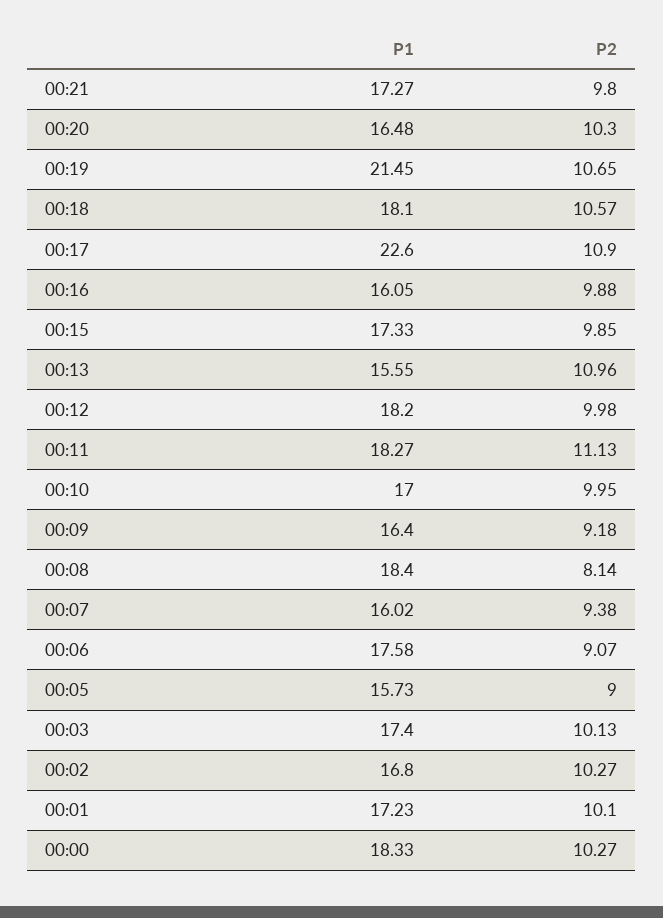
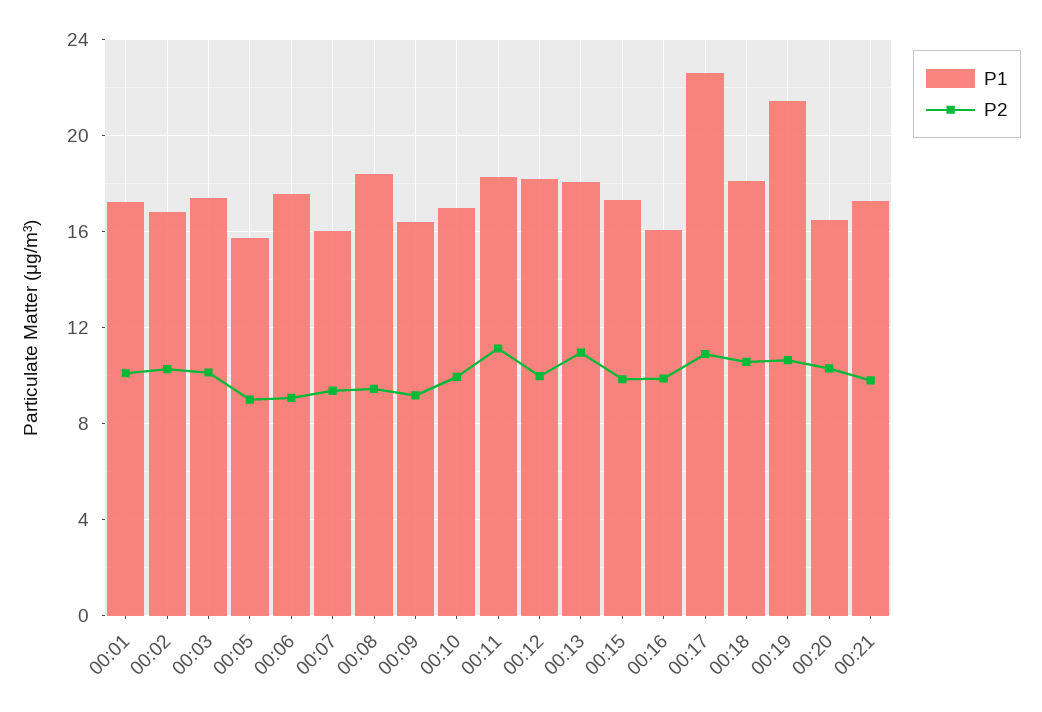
  {
    "P1": {
      "00:21": 17.27,
      "00:20": 16.48,
      "00:19": 21.45,
      "00:18": 18.1,
      "00:17": 22.6,
      "00:16": 16.05,
      "00:15": 17.33,
-     "00:13": 15.55,
+     "00:13": 18,
      "00:12": 18.2,
      "00:11": 18.27,
      "00:10": 17,
      "00:09": 16.4,
      "00:08": 18.4,
      "00:07": 16.02,
      "00:06": 17.58,
      "00:05": 15.73,
      "00:03": 17.4,
      "00:02": 16.8,
-     "00:01": 17.23,
+     "00:01": 17.23
-     "00:00": 18.33
    },
    "P2": {
      "00:21": 9.8,
      "00:20": 10.3,
      "00:19": 10.65,
      "00:18": 10.57,
      "00:17": 10.9,
      "00:16": 9.88,
      "00:15": 9.85,
      "00:13": 10.96,
      "00:12": 9.98,
      "00:11": 11.13,
      "00:10": 9.95,
      "00:09": 9.18,
-     "00:08": 8.14,
+     "00:08": 9.5,
      "00:07": 9.38,
      "00:06": 9.07,
      "00:05": 9,
      "00:03": 10.13,
      "00:02": 10.27,
-     "00:01": 10.1,
+     "00:01": 10.1
-     "00:00": 10.27
    }
  }

